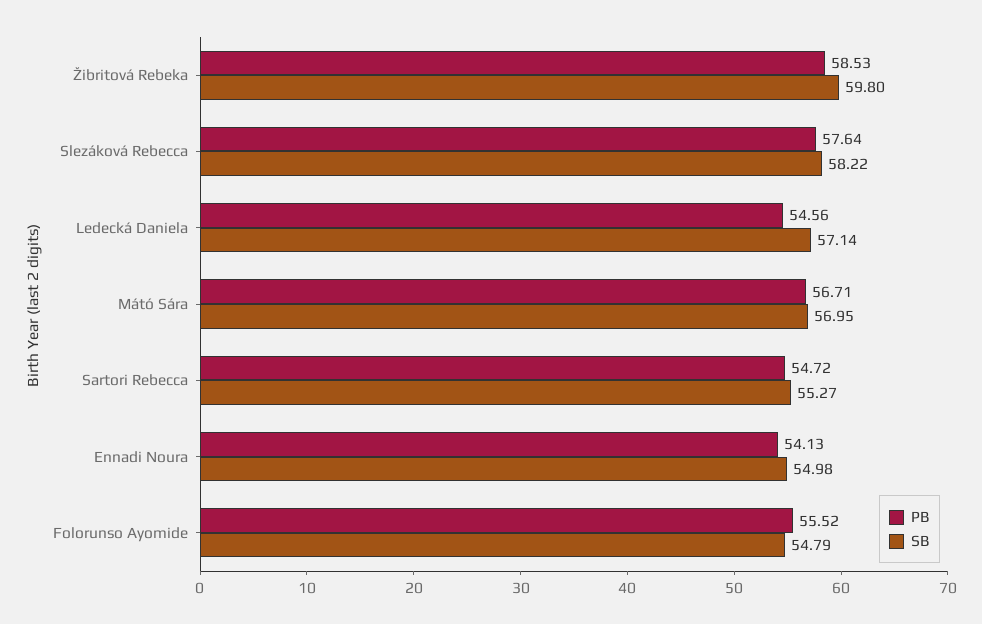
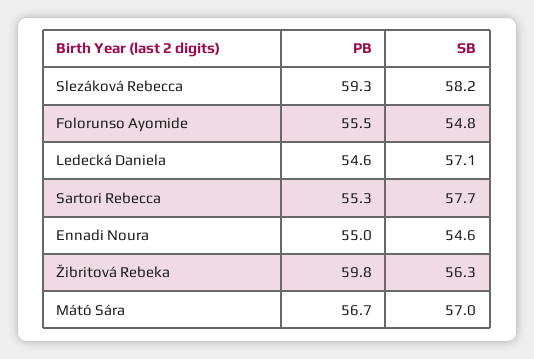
  {
    "PB": {
-     "Žibritová Rebeka": 58.53,
+     "Žibritová Rebeka": 59.8,
-     "Slezáková Rebecca": 57.64,
+     "Slezáková Rebecca": 59.3,
      "Ledecká Daniela": 54.56,
      "Mátó Sára": 56.71,
-     "Sartori Rebecca": 54.72,
+     "Sartori Rebecca": 55.3,
-     "Ennadi Noura": 54.13,
+     "Ennadi Noura": 55,
      "Folorunso Ayomide": 55.52
    },
    "SB": {
-     "Žibritová Rebeka": 59.8,
+     "Žibritová Rebeka": 56.3,
      "Slezáková Rebecca": 58.22,
      "Ledecká Daniela": 57.14,
      "Mátó Sára": 56.95,
-     "Sartori Rebecca": 55.27,
+     "Sartori Rebecca": 57.7,
-     "Ennadi Noura": 54.98,
+     "Ennadi Noura": 54.6,
      "Folorunso Ayomide": 54.79
    }
  }

